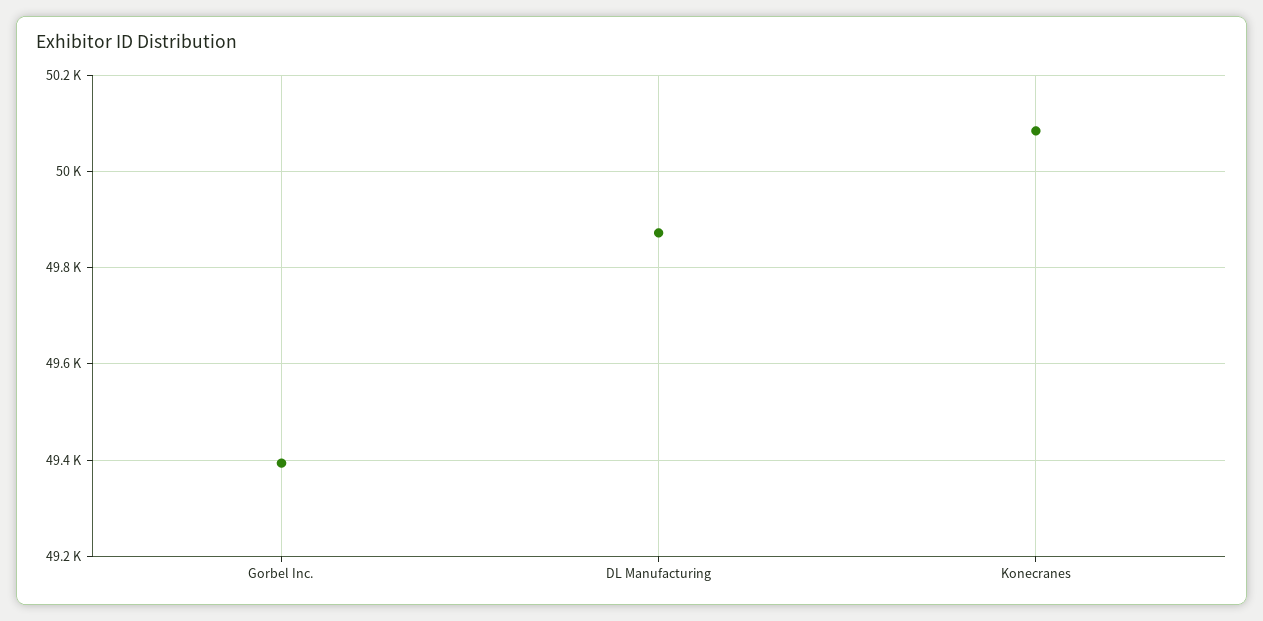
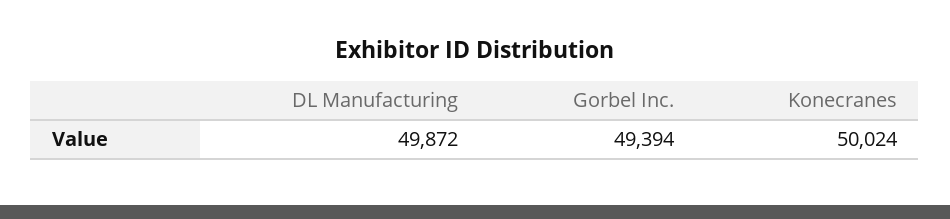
  {
    "Gorbel Inc.": 49394,
    "DL Manufacturing": 49872,
-   "Konecranes": 50080
+   "Konecranes": 50024
  }

